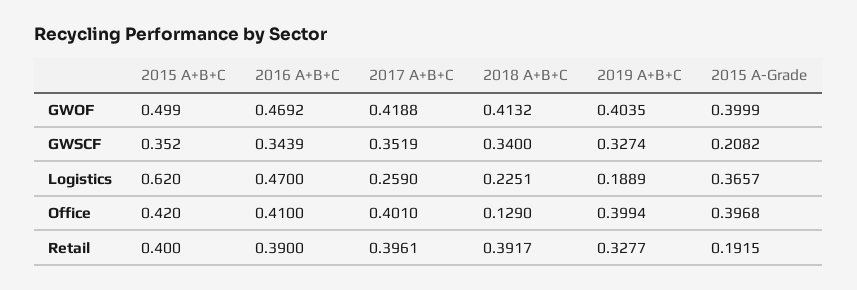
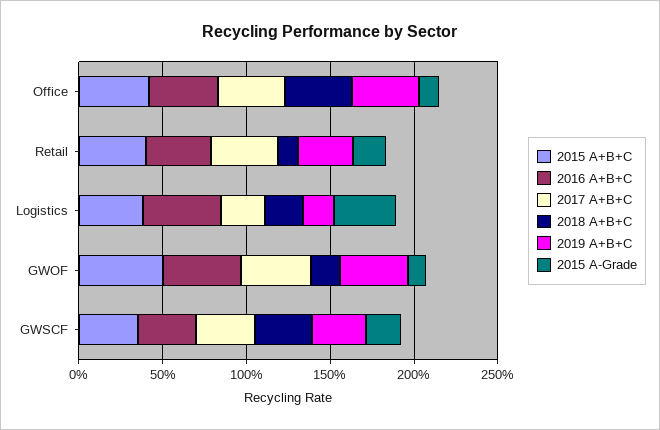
  {
    "2015 A+B+C": {
      "GWOF": 0.499,
      "GWSCF": 0.352,
-     "Logistics": 0.62,
+     "Logistics": 0.4,
      "Office": 0.42,
      "Retail": 0.4
    },
    "2016 A+B+C": {
      "GWOF": 0.4692,
      "GWSCF": 0.3439,
      "Logistics": 0.47,
      "Office": 0.41,
      "Retail": 0.39
    },
    "2017 A+B+C": {
      "GWOF": 0.4188,
      "GWSCF": 0.3519,
      "Logistics": 0.259,
      "Office": 0.401,
      "Retail": 0.3961
    },
    "2018 A+B+C": {
-     "GWOF": 0.4132,
+     "GWOF": 0.2,
      "GWSCF": 0.34,
      "Logistics": 0.2251,
-     "Office": 0.129,
+     "Office": 0.4,
-     "Retail": 0.3917
+     "Retail": 0.1
    },
    "2019 A+B+C": {
      "GWOF": 0.4035,
      "GWSCF": 0.3274,
      "Logistics": 0.1889,
      "Office": 0.3994,
      "Retail": 0.3277
    },
    "2015 A-Grade": {
-     "GWOF": 0.3999,
+     "GWOF": 0.1,
      "GWSCF": 0.2082,
      "Logistics": 0.3657,
-     "Office": 0.3968,
+     "Office": 0.1,
      "Retail": 0.1915
    }
  }

